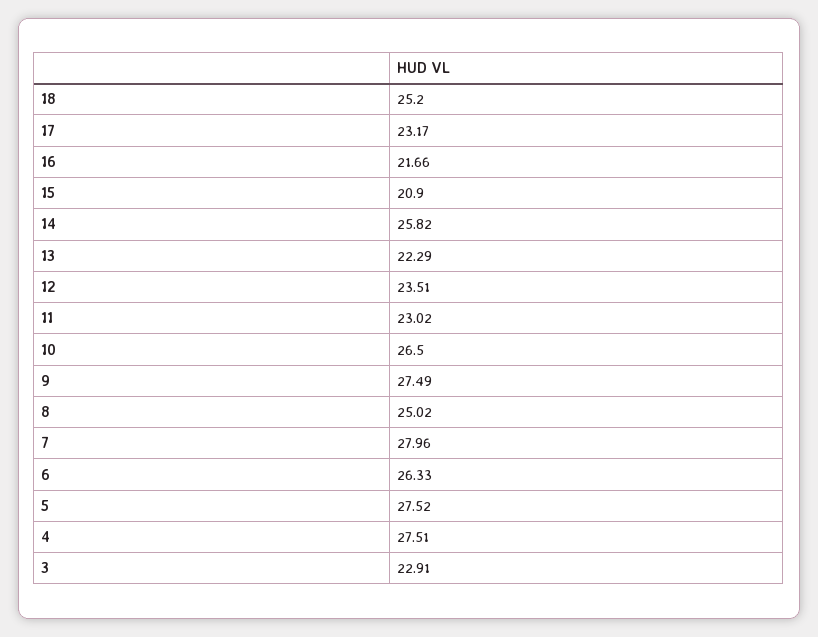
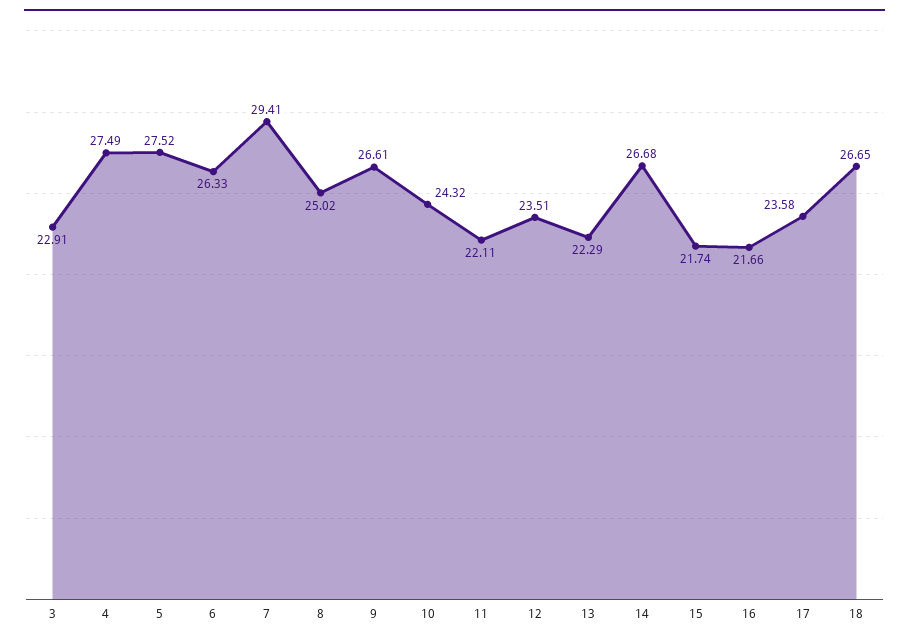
  {
-   "18": 25.2,
+   "18": 26.65,
-   "17": 23.17,
+   "17": 23.58,
    "16": 21.66,
-   "15": 20.9,
+   "15": 21.74,
-   "14": 25.82,
+   "14": 26.68,
    "13": 22.29,
    "12": 23.51,
-   "11": 23.02,
+   "11": 22.11,
-   "10": 26.5,
+   "10": 24.32,
-   "9": 27.49,
+   "9": 26.61,
    "8": 25.02,
-   "7": 27.96,
+   "7": 29.41,
    "6": 26.33,
    "5": 27.52,
-   "4": 27.51,
+   "4": 27.49,
    "3": 22.91
  }

